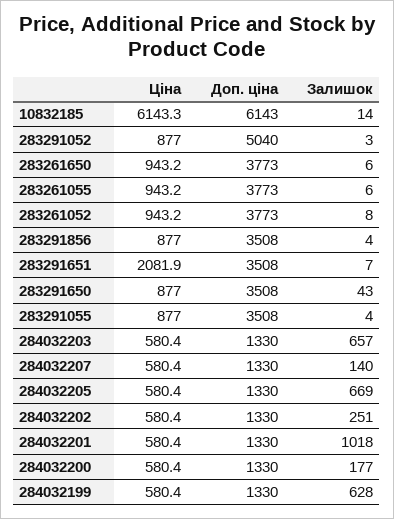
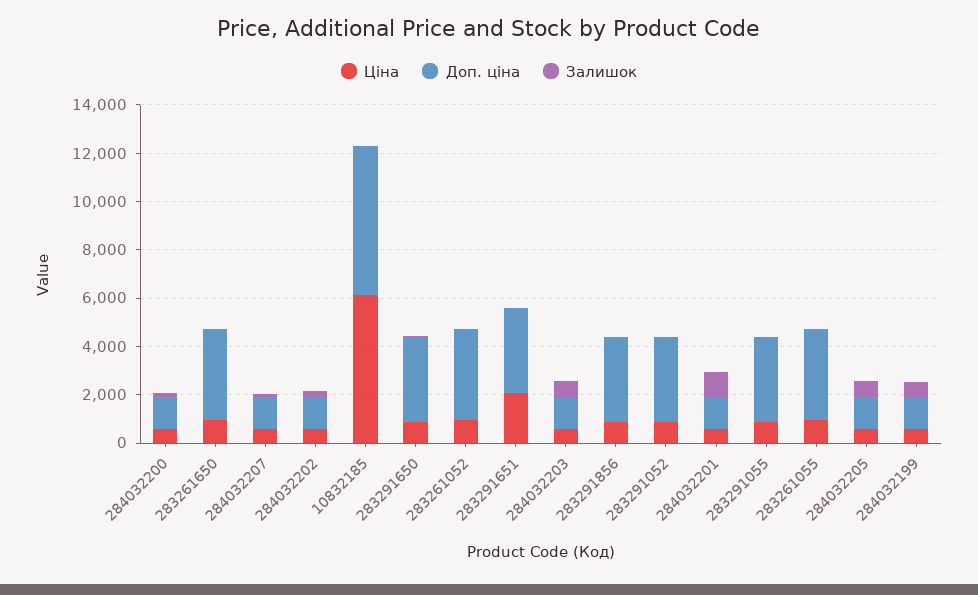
  {
    "Ціна": {
      "10832185": 6143.3,
      "283291052": 877,
      "283261650": 943.2,
      "283261055": 943.2,
      "283261052": 943.2,
      "283291856": 877,
      "283291651": 2081.9,
      "283291650": 877,
      "283291055": 877,
      "284032203": 580.4,
      "284032207": 580.4,
      "284032205": 580.4,
      "284032202": 580.4,
      "284032201": 580.4,
      "284032200": 580.4,
      "284032199": 580.4
    },
    "Доп. ціна": {
      "10832185": 6143,
-     "283291052": 5040,
+     "283291052": 3500,
      "283261650": 3773,
      "283261055": 3773,
      "283261052": 3773,
      "283291856": 3508,
      "283291651": 3508,
      "283291650": 3508,
      "283291055": 3508,
      "284032203": 1330,
      "284032207": 1330,
      "284032205": 1330,
      "284032202": 1330,
      "284032201": 1330,
      "284032200": 1330,
      "284032199": 1330
    },
    "Залишок": {
      "10832185": 14,
      "283291052": 3,
      "283261650": 6,
      "283261055": 6,
      "283261052": 8,
      "283291856": 4,
      "283291651": 7,
      "283291650": 43,
      "283291055": 4,
      "284032203": 657,
      "284032207": 140,
      "284032205": 669,
      "284032202": 251,
      "284032201": 1018,
      "284032200": 177,
      "284032199": 628
    }
  }

